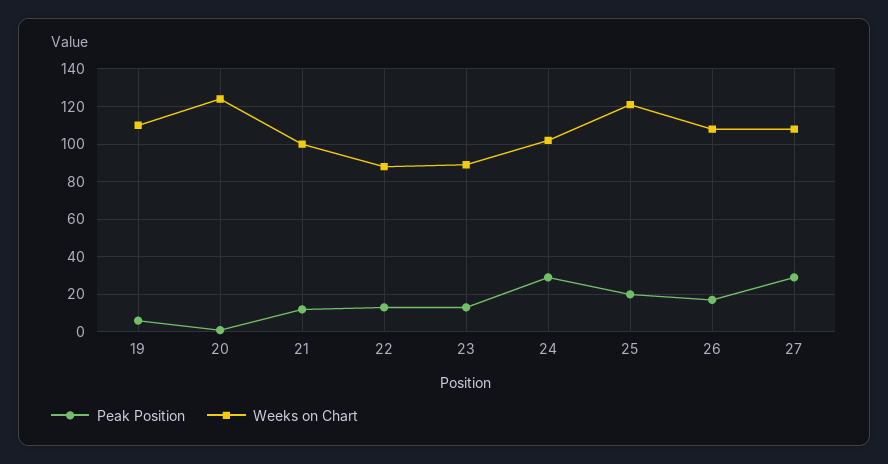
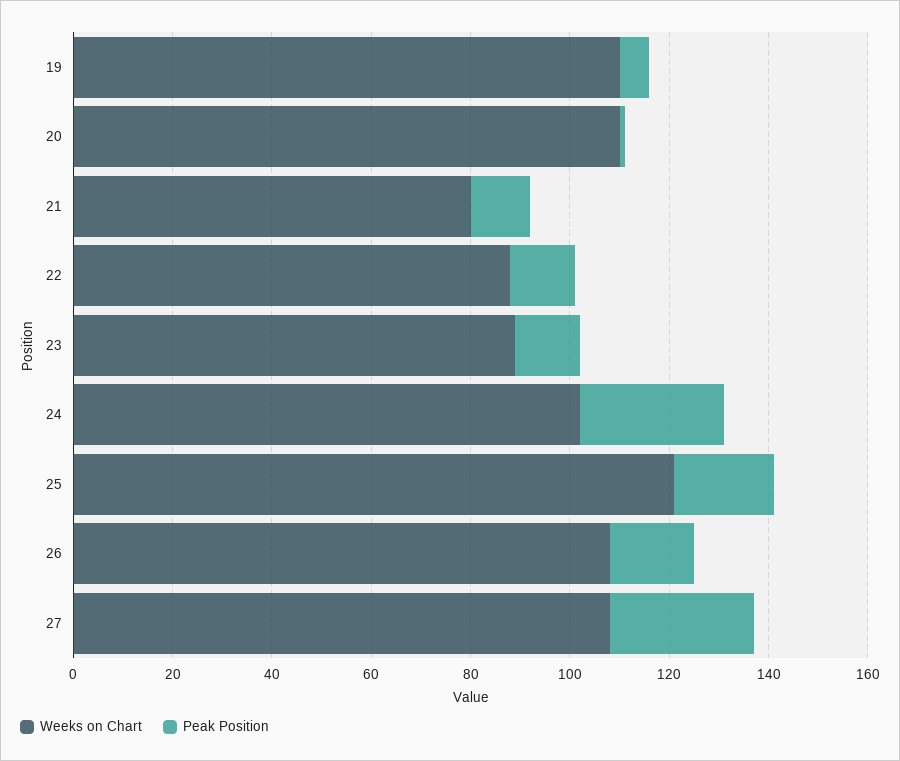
  {
    "Peak Position": {
      "19": 5,
      "20": 0,
      "21": 10,
      "22": 15,
      "23": 15,
      "24": 30,
      "25": 20,
      "26": 15,
      "27": 30
    },
    "Weeks on Chart": {
      "19": 110,
-     "20": 125,
+     "20": 110,
-     "21": 100,
+     "21": 80,
      "22": 90,
      "23": 90,
      "24": 100,
      "25": 120,
      "26": 110,
      "27": 110
    }
  }

